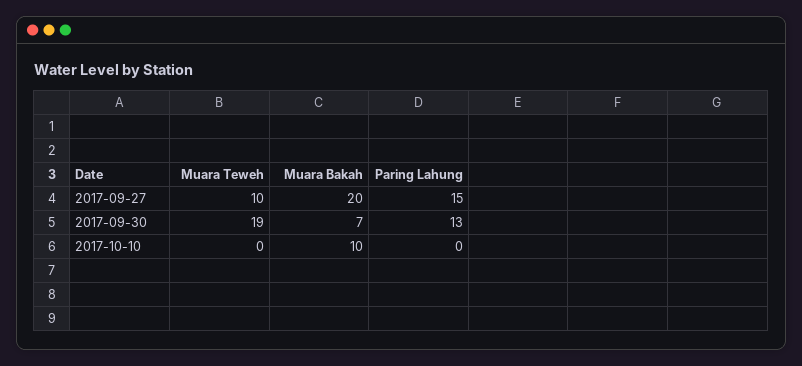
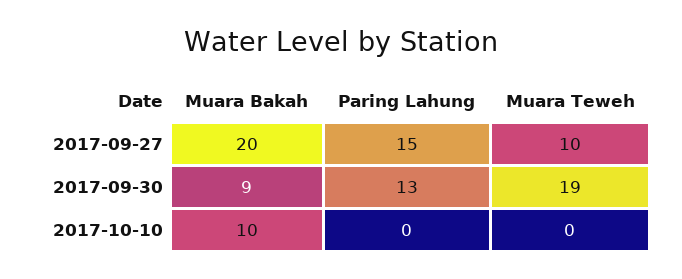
  {
    "Muara Teweh": {
      "2017-09-27": 10,
      "2017-09-30": 19,
      "2017-10-10": 0
    },
    "Muara Bakah": {
      "2017-09-27": 20,
-     "2017-09-30": 7,
+     "2017-09-30": 9,
      "2017-10-10": 10
    },
    "Paring Lahung": {
      "2017-09-27": 15,
      "2017-09-30": 13,
      "2017-10-10": 0
    }
  }

